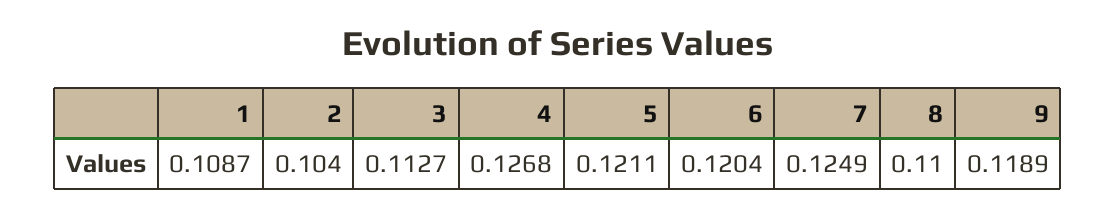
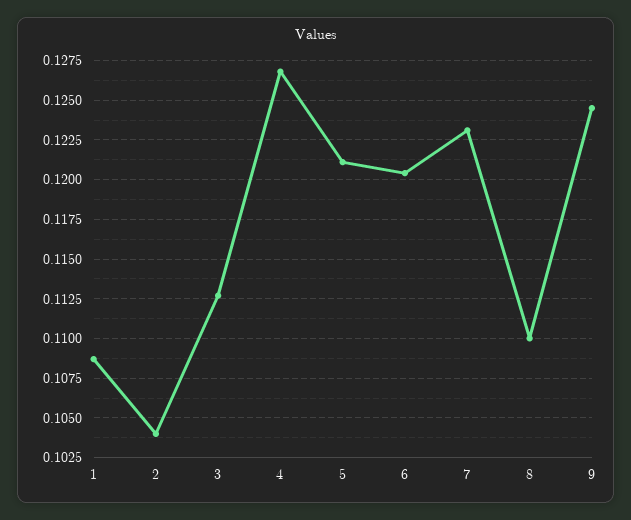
  {
    "1": 0.1087,
    "2": 0.104,
    "3": 0.1127,
    "4": 0.1268,
    "5": 0.1211,
    "6": 0.1204,
-   "7": 0.1249,
+   "7": 0.123,
    "8": 0.11,
-   "9": 0.1189
+   "9": 0.1245
  }

